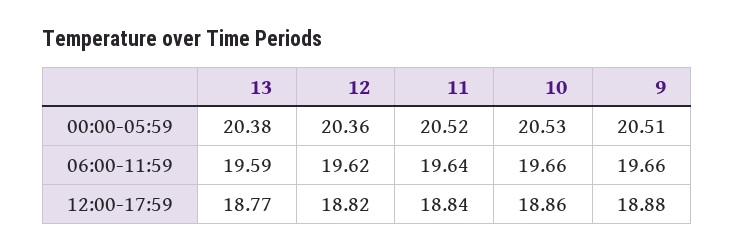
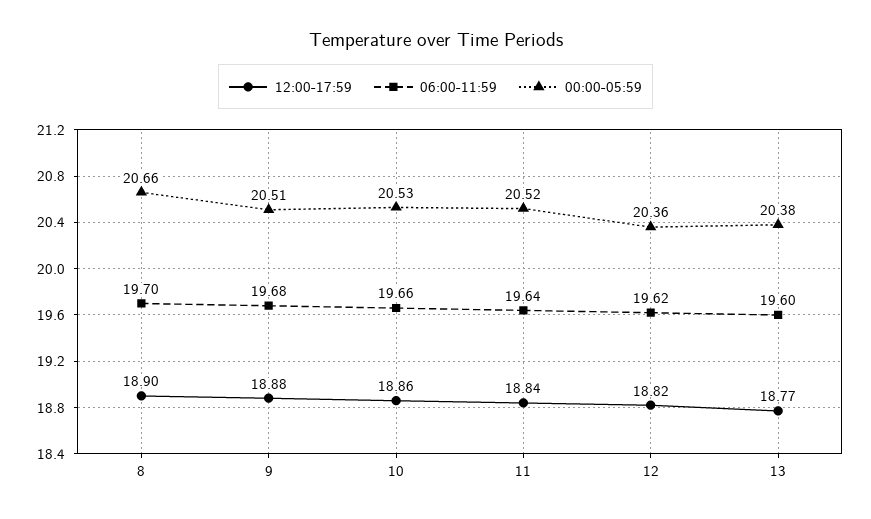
  {
    "00:00-05:59": {
      "13": 20.38,
      "12": 20.36,
      "11": 20.52,
      "10": 20.53,
-     "9": 20.51
+     "9": 20.51,
+     "8": 20.66
    },
    "06:00-11:59": {
-     "13": 19.59,
+     "13": 19.6,
      "12": 19.62,
      "11": 19.64,
      "10": 19.66,
-     "9": 19.66
+     "9": 19.68,
+     "8": 19.7
    },
    "12:00-17:59": {
      "13": 18.77,
      "12": 18.82,
      "11": 18.84,
      "10": 18.86,
-     "9": 18.88
+     "9": 18.88,
+     "8": 18.9
    }
  }

